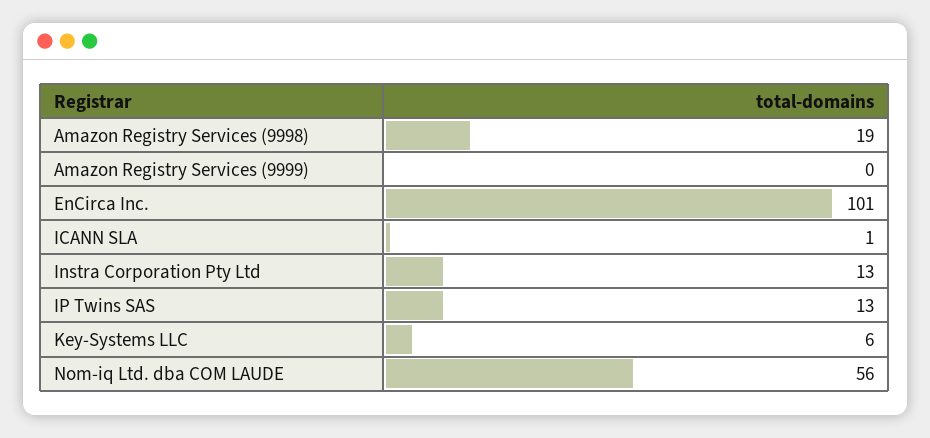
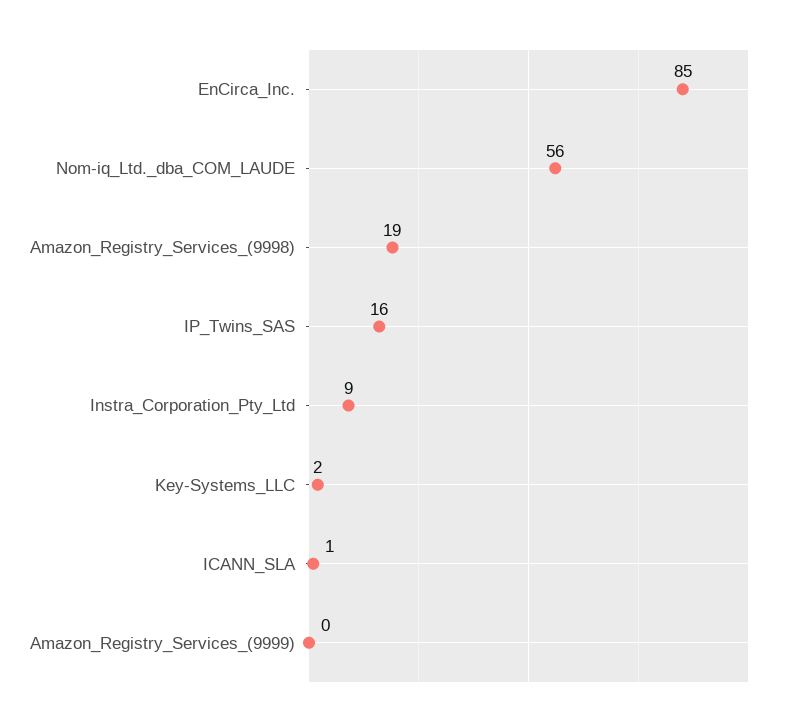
  {
    "Amazon Registry Services (9998)": 19,
    "Amazon Registry Services (9999)": 0,
-   "EnCirca Inc.": 101,
+   "EnCirca Inc.": 85,
    "ICANN SLA": 1,
-   "Instra Corporation Pty Ltd": 13,
+   "Instra Corporation Pty Ltd": 9,
-   "IP Twins SAS": 13,
+   "IP Twins SAS": 16,
-   "Key-Systems LLC": 6,
+   "Key-Systems LLC": 2,
    "Nom-iq Ltd. dba COM LAUDE": 56
  }

